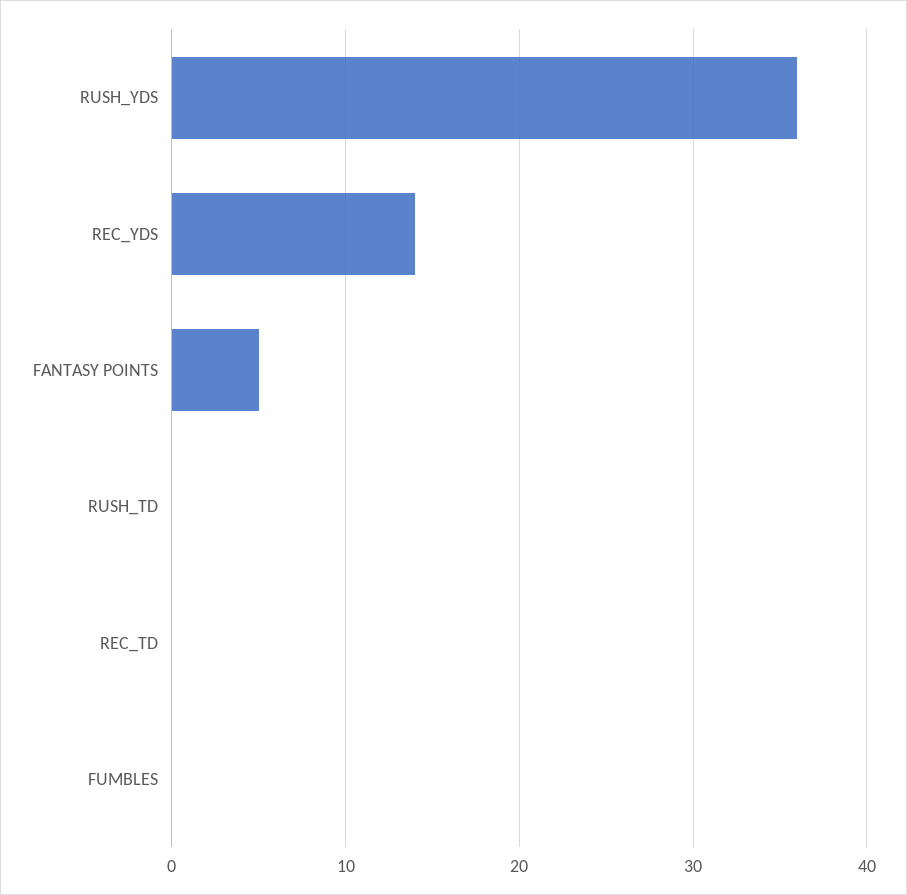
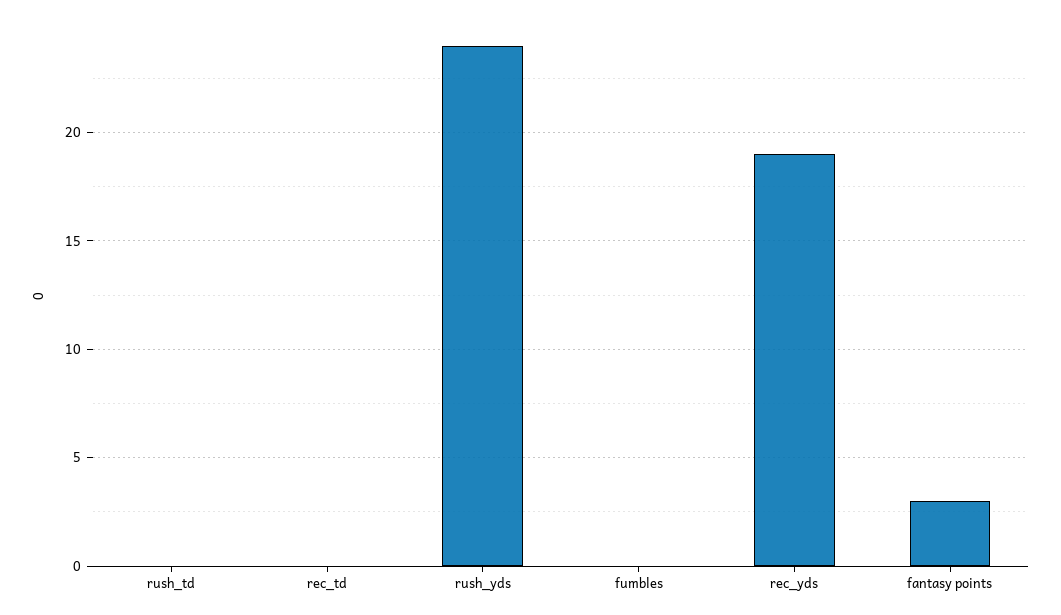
  {
-   "RUSH_YDS": 36,
+   "RUSH_YDS": 24,
-   "REC_YDS": 14,
+   "REC_YDS": 19,
-   "FANTASY POINTS": 5,
+   "FANTASY POINTS": 3,
    "RUSH_TD": 0,
    "REC_TD": 0,
    "FUMBLES": 0
  }

